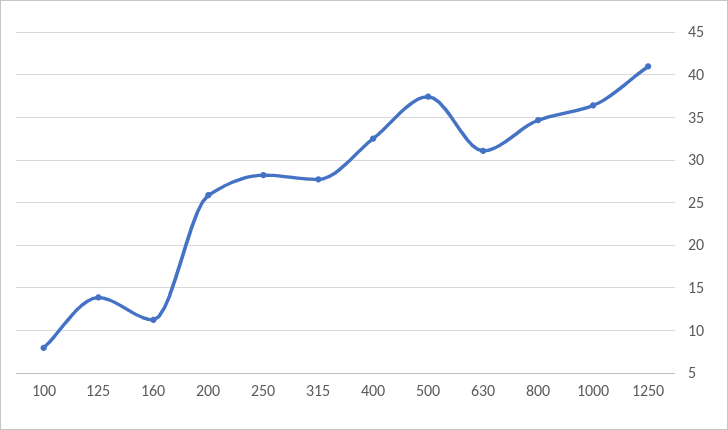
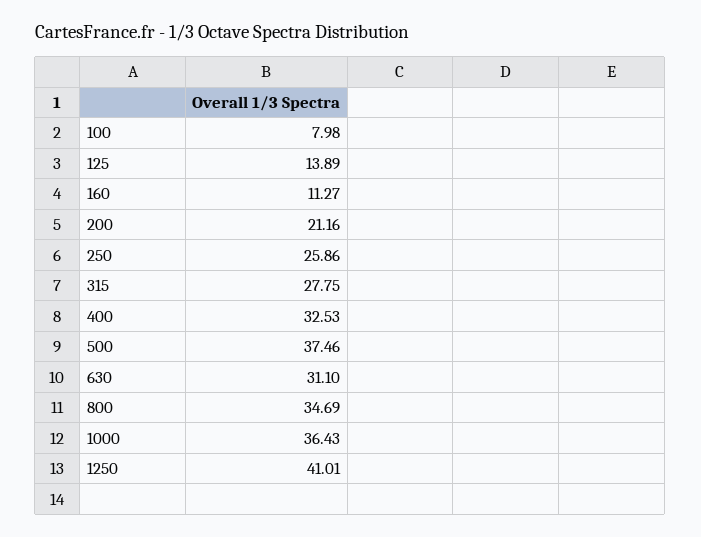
  {
    "100": 7.98,
    "125": 13.89,
    "160": 11.27,
-   "200": 26,
+   "200": 21.16,
-   "250": 28,
+   "250": 25.86,
    "315": 27.75,
    "400": 32.53,
    "500": 37.46,
    "630": 31.1,
    "800": 34.69,
    "1000": 36.43,
    "1250": 41.01
  }

